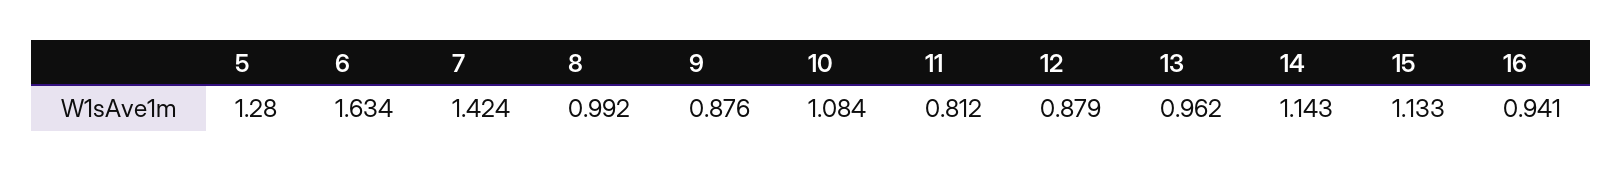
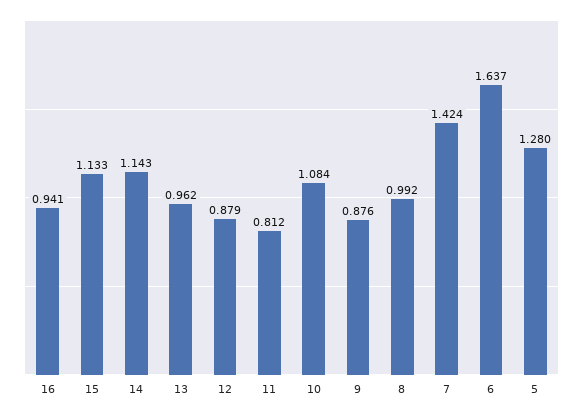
  {
    "5": 1.28,
-   "6": 1.634,
+   "6": 1.637,
    "7": 1.424,
    "8": 0.992,
    "9": 0.876,
    "10": 1.084,
    "11": 0.812,
    "12": 0.879,
    "13": 0.962,
    "14": 1.143,
    "15": 1.133,
    "16": 0.941
  }

